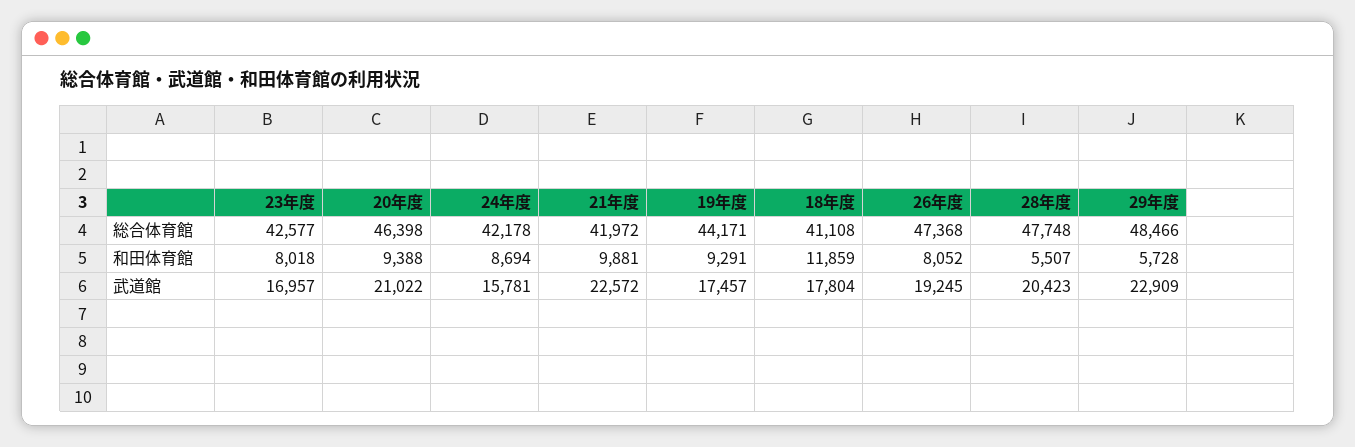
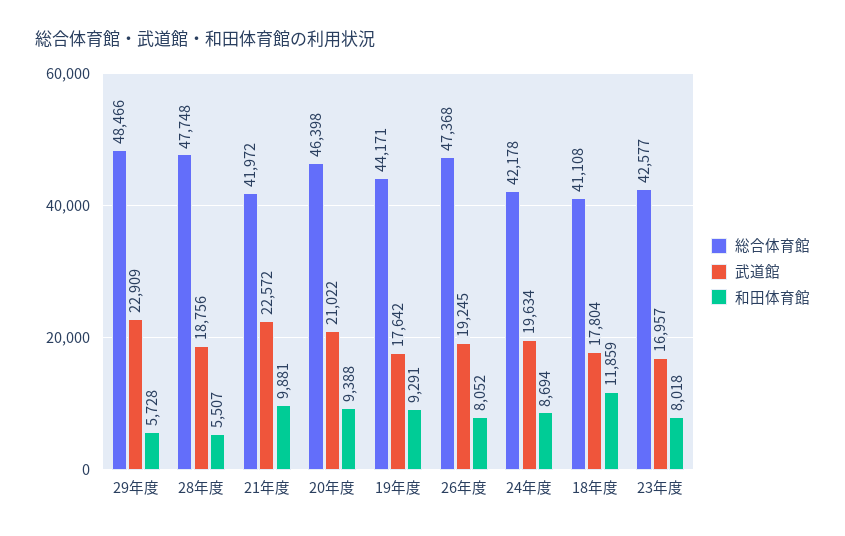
  {
    "総合体育館": {
      "23年度": 42577,
      "20年度": 46398,
      "24年度": 42178,
      "21年度": 41972,
      "19年度": 44171,
      "18年度": 41108,
      "26年度": 47368,
      "28年度": 47748,
      "29年度": 48466
    },
    "和田体育館": {
      "23年度": 8018,
      "20年度": 9388,
      "24年度": 8694,
      "21年度": 9881,
      "19年度": 9291,
      "18年度": 11859,
      "26年度": 8052,
      "28年度": 5507,
      "29年度": 5728
    },
    "武道館": {
      "23年度": 16957,
      "20年度": 21022,
-     "24年度": 15781,
+     "24年度": 19634,
      "21年度": 22572,
-     "19年度": 17457,
+     "19年度": 17642,
      "18年度": 17804,
      "26年度": 19245,
-     "28年度": 20423,
+     "28年度": 18756,
      "29年度": 22909
    }
  }

